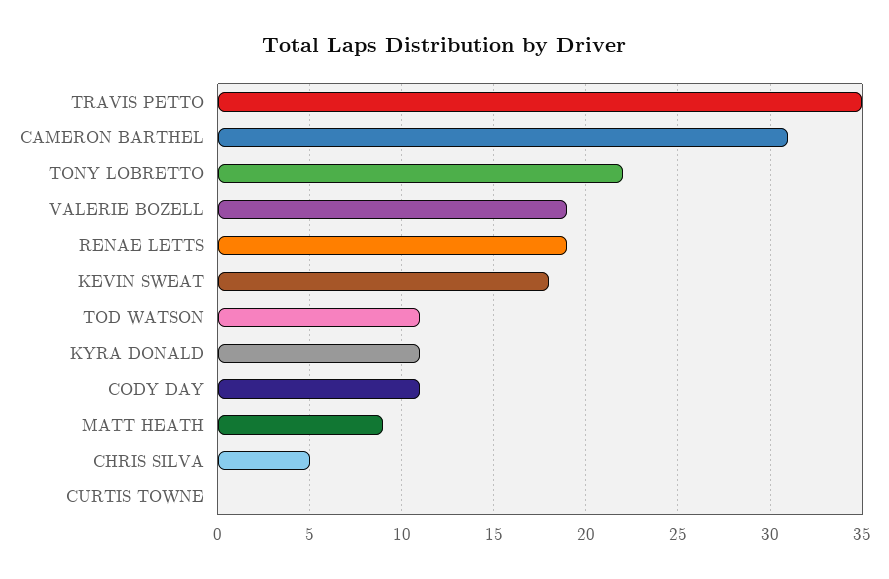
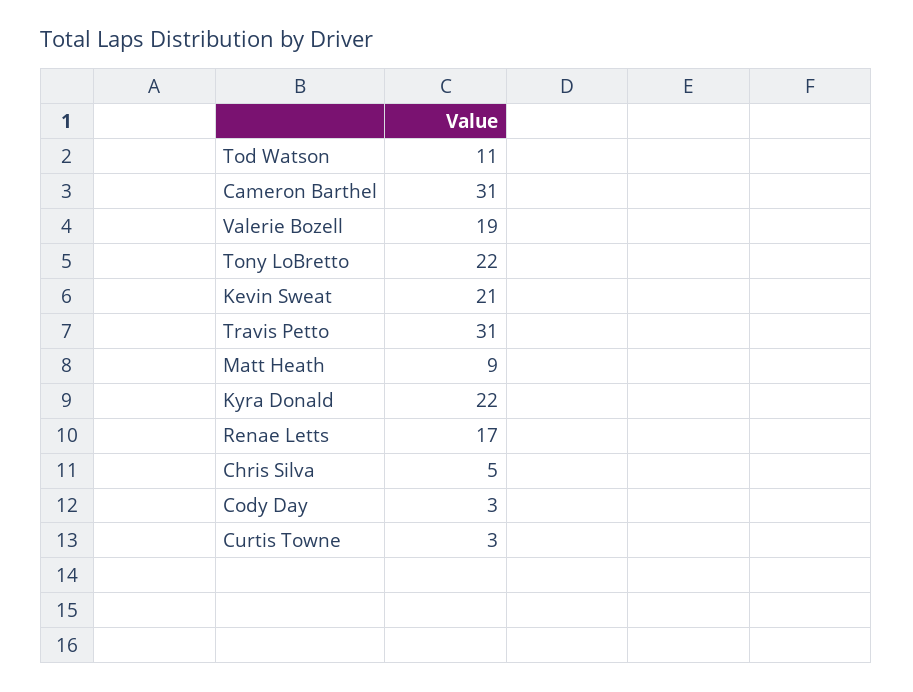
  {
-   "TRAVIS PETTO": 35,
+   "TRAVIS PETTO": 31,
    "CAMERON BARTHEL": 31,
    "TONY LOBRETTO": 22,
    "VALERIE BOZELL": 19,
-   "RENAE LETTS": 19,
+   "RENAE LETTS": 17,
-   "KEVIN SWEAT": 18,
+   "KEVIN SWEAT": 21,
    "TOD WATSON": 11,
-   "KYRA DONALD": 11,
+   "KYRA DONALD": 22,
-   "CODY DAY": 11,
+   "CODY DAY": 3,
    "MATT HEATH": 9,
    "CHRIS SILVA": 5,
-   "CURTIS TOWNE": 0
+   "CURTIS TOWNE": 3
  }

